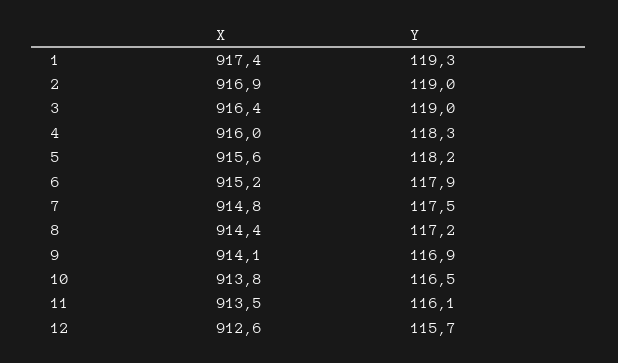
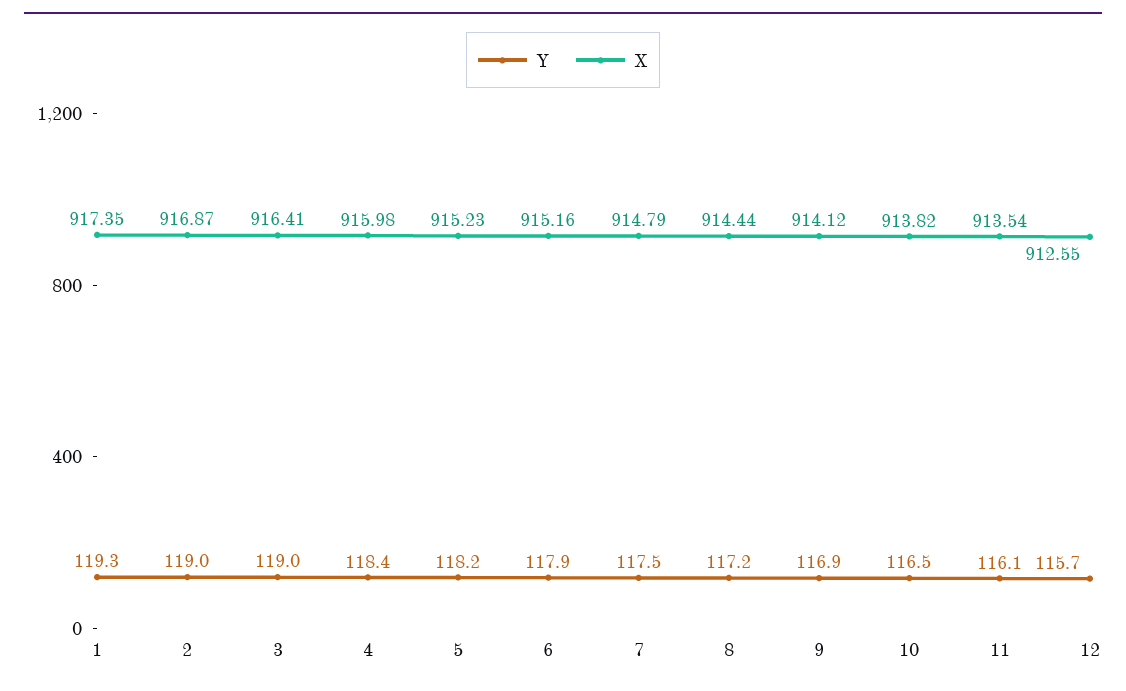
  {
    "X": {
      "1": 917.35,
      "2": 916.87,
      "3": 916.41,
      "4": 915.98,
-     "5": 915.6,
+     "5": 915.23,
      "6": 915.16,
      "7": 914.79,
      "8": 914.44,
      "9": 914.12,
      "10": 913.82,
      "11": 913.54,
      "12": 912.55
    },
    "Y": {
      "1": 119.3,
      "2": 119,
      "3": 119,
-     "4": 118.3,
+     "4": 118.4,
      "5": 118.2,
      "6": 117.9,
      "7": 117.5,
      "8": 117.2,
      "9": 116.9,
      "10": 116.5,
      "11": 116.1,
      "12": 115.7
    }
  }

